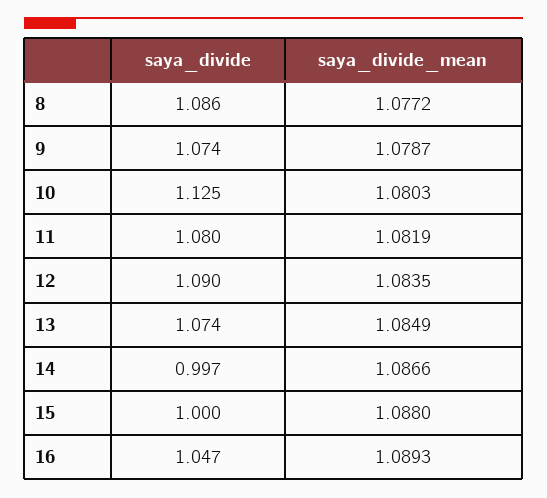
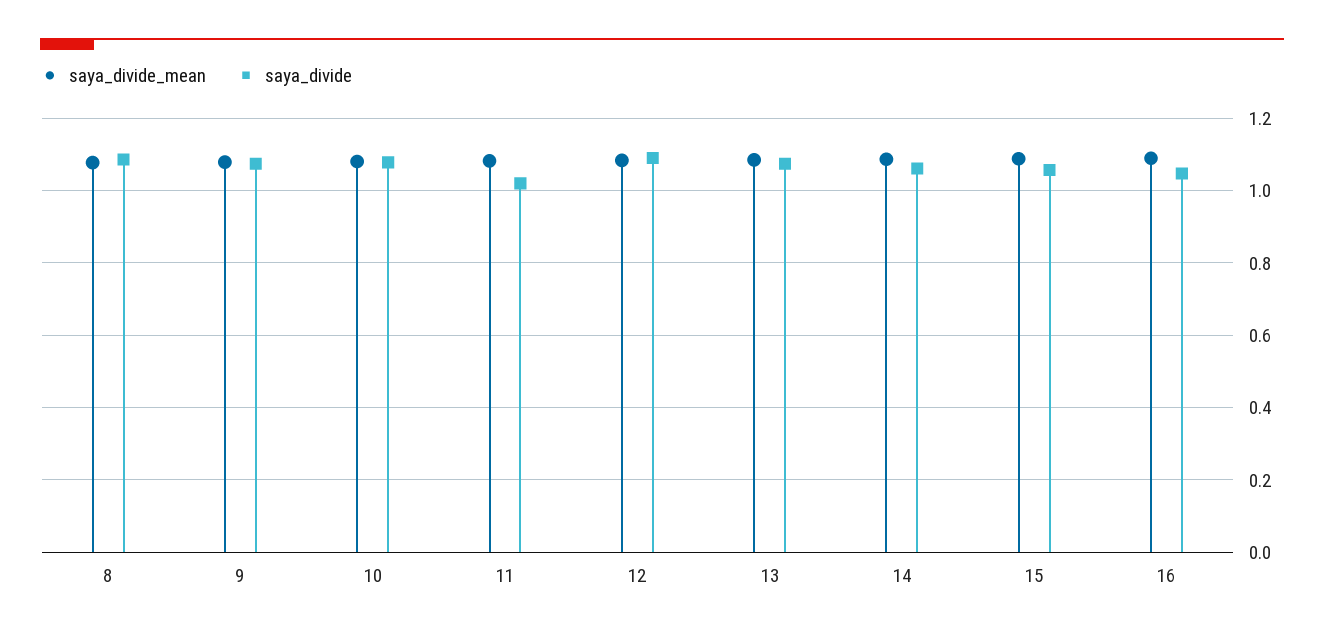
  {
    "saya_divide": {
      "8": 1.086,
      "9": 1.074,
-     "10": 1.125,
+     "10": 1.08,
-     "11": 1.08,
+     "11": 1.02,
      "12": 1.09,
      "13": 1.074,
-     "14": 0.997,
+     "14": 1.06,
-     "15": 1,
+     "15": 1.06,
      "16": 1.047
    },
    "saya_divide_mean": {
      "8": 1.0772,
      "9": 1.0787,
      "10": 1.0803,
      "11": 1.0819,
      "12": 1.0835,
      "13": 1.0849,
      "14": 1.0866,
      "15": 1.088,
      "16": 1.0893
    }
  }

